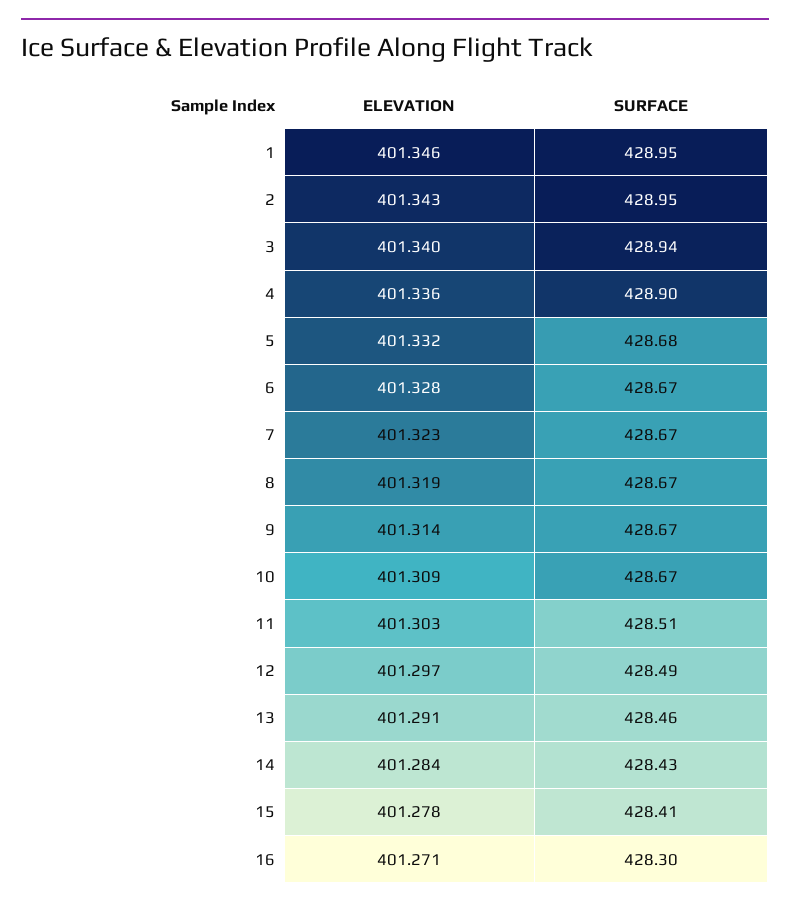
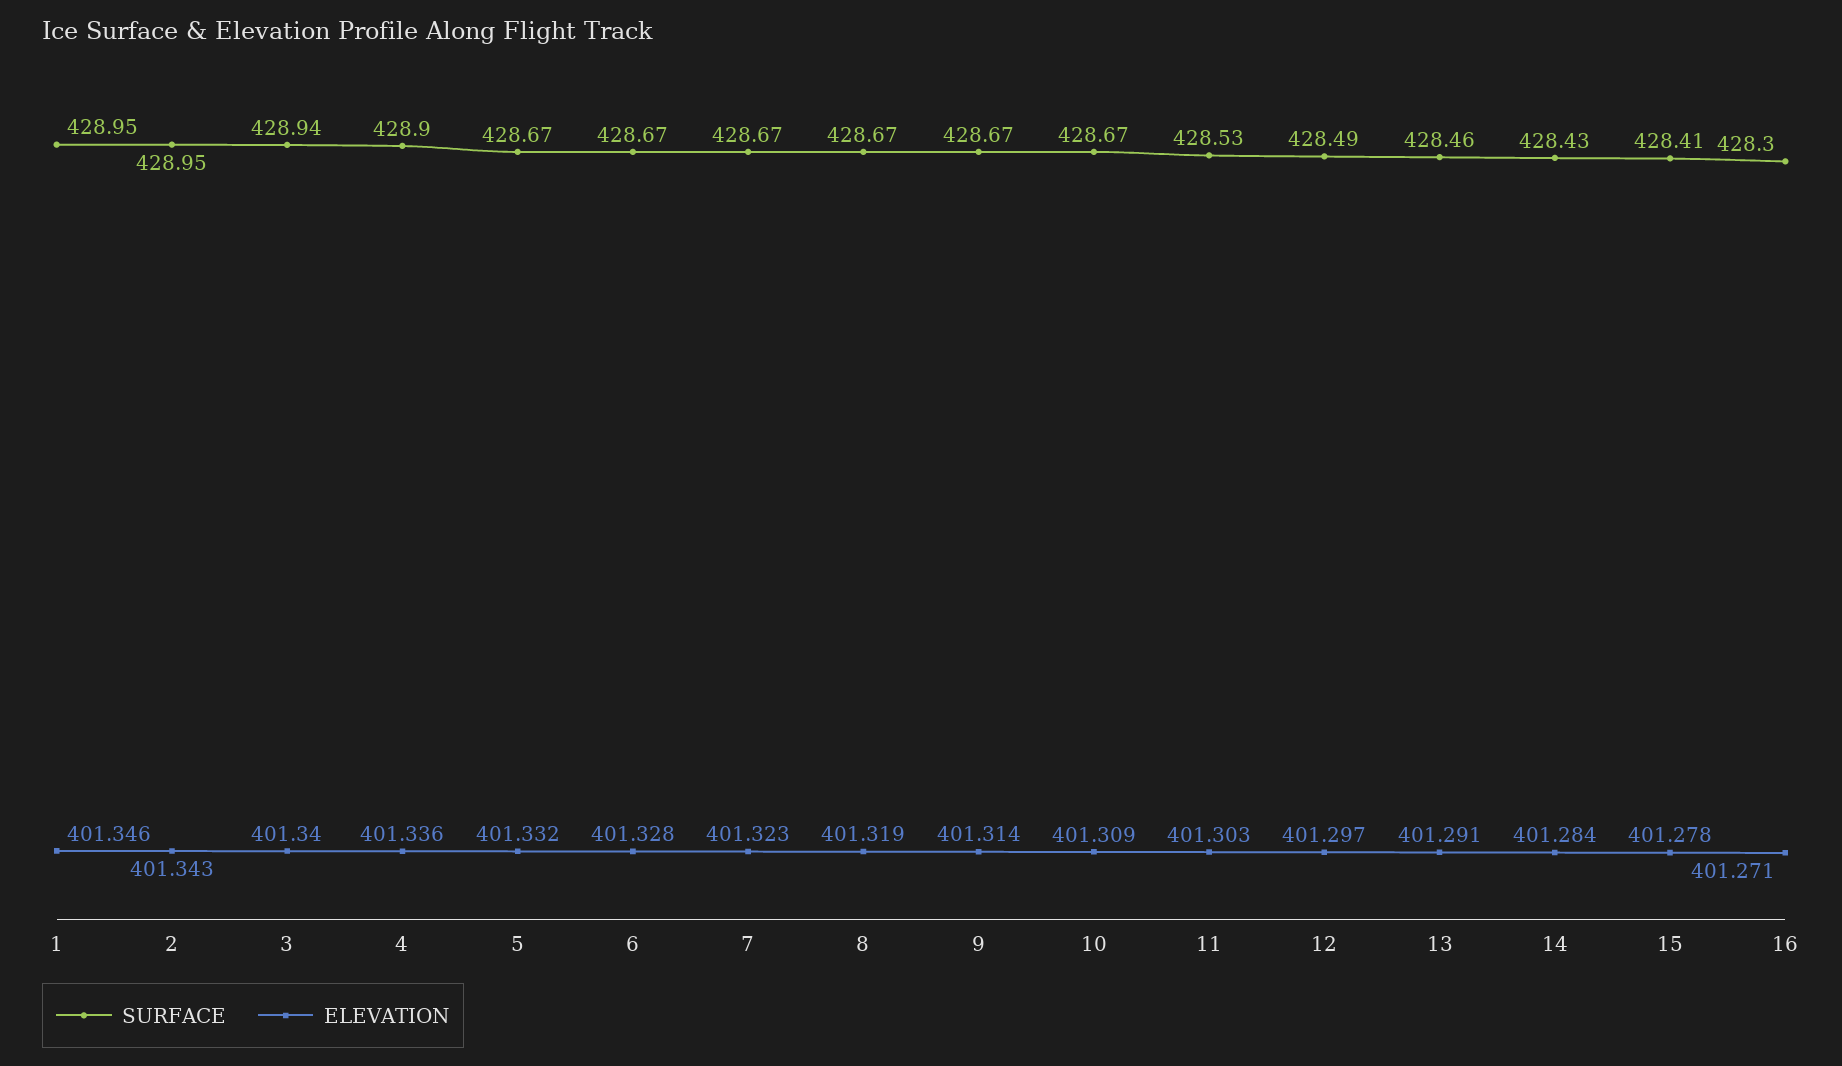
  {
    "ELEVATION": {
      "1": 401.346,
      "2": 401.343,
      "3": 401.34,
      "4": 401.336,
      "5": 401.332,
      "6": 401.328,
      "7": 401.323,
      "8": 401.319,
      "9": 401.314,
      "10": 401.309,
      "11": 401.303,
      "12": 401.297,
      "13": 401.291,
      "14": 401.284,
      "15": 401.278,
      "16": 401.271
    },
    "SURFACE": {
      "1": 428.95,
      "2": 428.95,
      "3": 428.94,
      "4": 428.9,
-     "5": 428.68,
+     "5": 428.67,
      "6": 428.67,
      "7": 428.67,
      "8": 428.67,
      "9": 428.67,
      "10": 428.67,
-     "11": 428.51,
+     "11": 428.53,
      "12": 428.49,
      "13": 428.46,
      "14": 428.43,
      "15": 428.41,
      "16": 428.3
    }
  }

